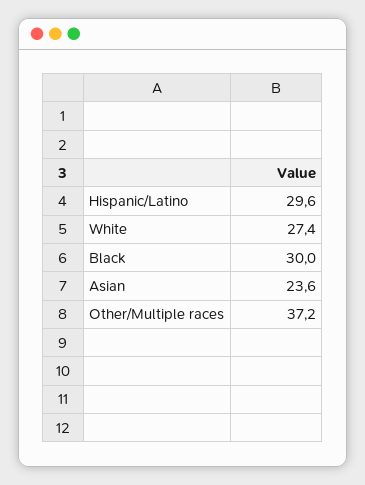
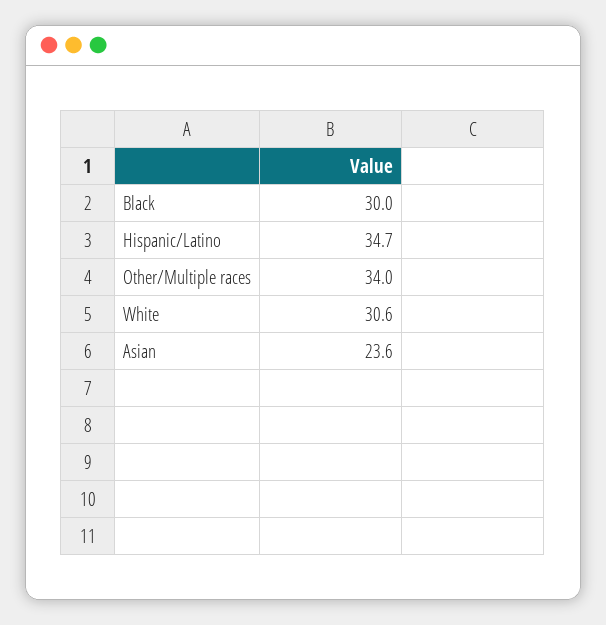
  {
-   "Hispanic/Latino": 29.6,
+   "Hispanic/Latino": 34.7,
-   "White": 27.4,
+   "White": 30.6,
    "Black": 30,
    "Asian": 23.6,
-   "Other/Multiple races": 37.2
+   "Other/Multiple races": 34
  }

